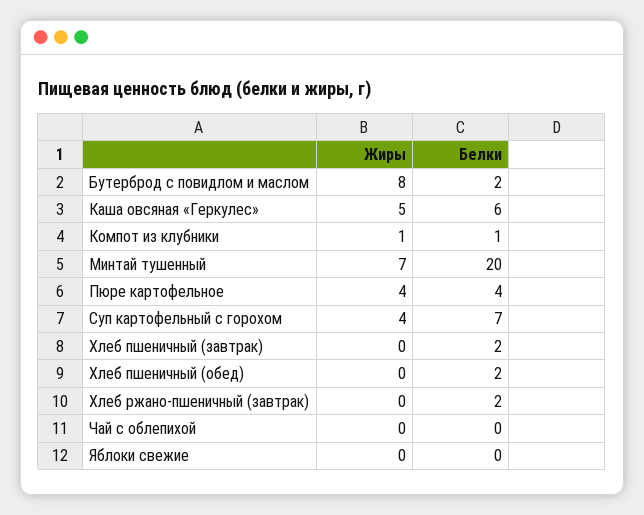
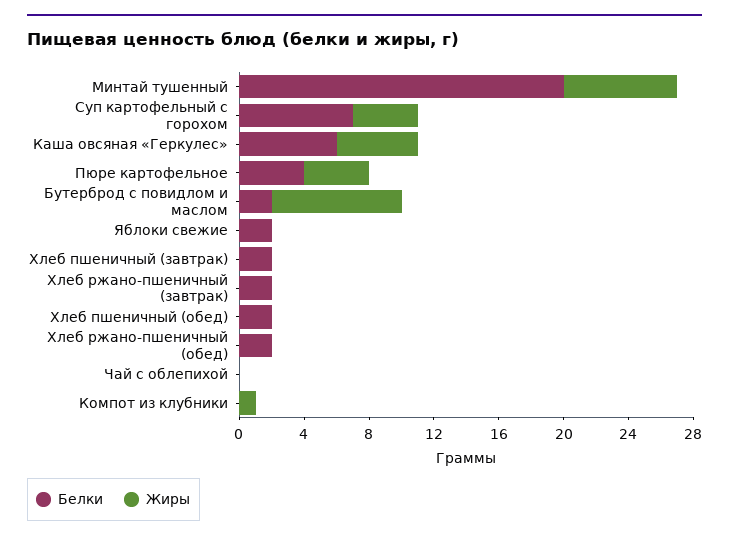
  {
    "Жиры": {
      "Бутерброд с повидлом и маслом": 8,
      "Каша овсяная «Геркулес»": 5,
      "Компот из клубники": 1,
      "Минтай тушенный": 7,
      "Пюре картофельное": 4,
      "Суп картофельный с горохом": 4,
      "Хлеб пшеничный (завтрак)": 0,
      "Хлеб пшеничный (обед)": 0,
      "Хлеб ржано-пшеничный (завтрак)": 0,
      "Чай с облепихой": 0,
-     "Яблоки свежие": 0
+     "Яблоки свежие": 0,
+     "Хлеб ржано-пшеничный (обед)": 0
    },
    "Белки": {
      "Бутерброд с повидлом и маслом": 2,
      "Каша овсяная «Геркулес»": 6,
-     "Компот из клубники": 1,
+     "Компот из клубники": 0,
      "Минтай тушенный": 20,
      "Пюре картофельное": 4,
      "Суп картофельный с горохом": 7,
      "Хлеб пшеничный (завтрак)": 2,
      "Хлеб пшеничный (обед)": 2,
      "Хлеб ржано-пшеничный (завтрак)": 2,
      "Чай с облепихой": 0,
-     "Яблоки свежие": 0
+     "Яблоки свежие": 2,
+     "Хлеб ржано-пшеничный (обед)": 2
    }
  }

